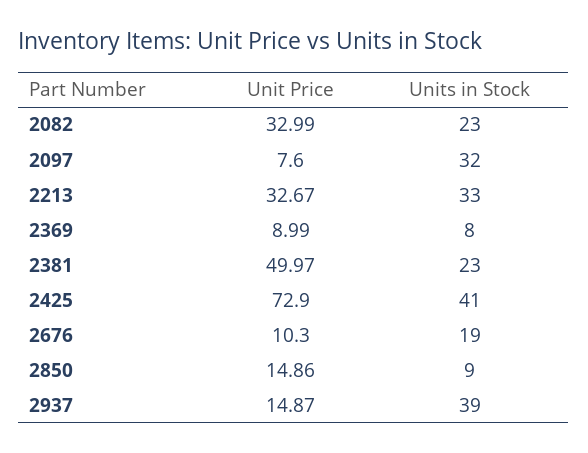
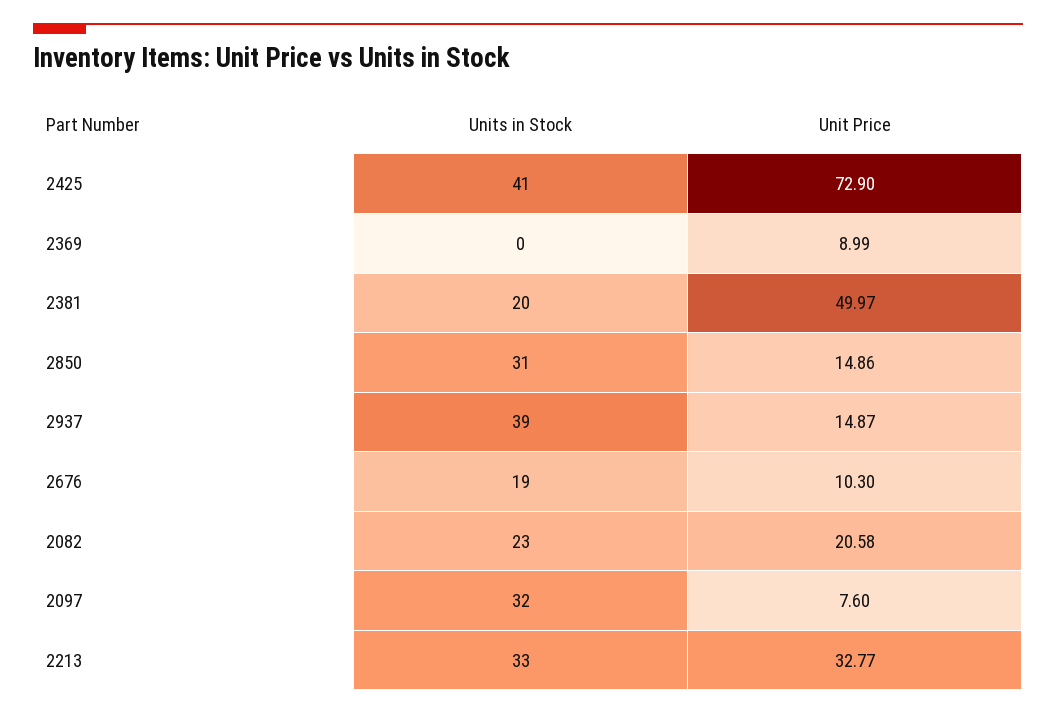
  {
    "Unit Price": {
-     "2082": 32.99,
+     "2082": 20.58,
      "2097": 7.6,
-     "2213": 32.67,
+     "2213": 32.77,
      "2369": 8.99,
      "2381": 49.97,
      "2425": 72.9,
      "2676": 10.3,
      "2850": 14.86,
      "2937": 14.87
    },
    "Units in Stock": {
      "2082": 23,
      "2097": 32,
      "2213": 33,
-     "2369": 8,
+     "2369": 0,
-     "2381": 23,
+     "2381": 20,
      "2425": 41,
      "2676": 19,
-     "2850": 9,
+     "2850": 31,
      "2937": 39
    }
  }

